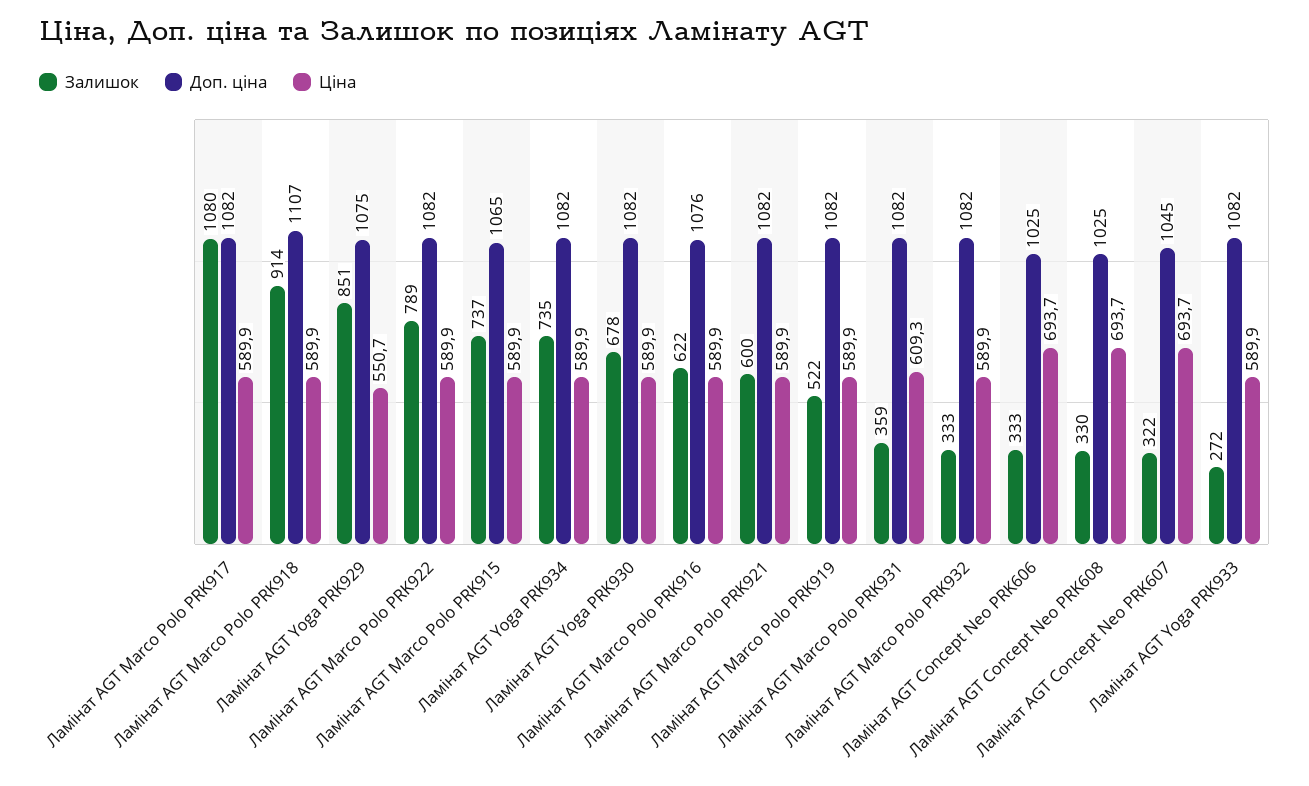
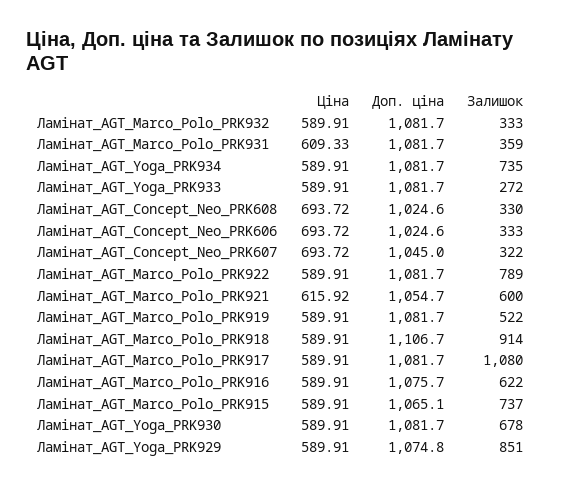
  {
    "Залишок": {
      "Ламінат AGT Marco Polo PRK917": 1080,
      "Ламінат AGT Marco Polo PRK918": 914,
      "Ламінат AGT Yoga PRK929": 851,
      "Ламінат AGT Marco Polo PRK922": 789,
      "Ламінат AGT Marco Polo PRK915": 737,
      "Ламінат AGT Yoga PRK934": 735,
      "Ламінат AGT Yoga PRK930": 678,
      "Ламінат AGT Marco Polo PRK916": 622,
      "Ламінат AGT Marco Polo PRK921": 600,
      "Ламінат AGT Marco Polo PRK919": 522,
      "Ламінат AGT Marco Polo PRK931": 359,
      "Ламінат AGT Marco Polo PRK932": 333,
      "Ламінат AGT Concept Neo PRK606": 333,
      "Ламінат AGT Concept Neo PRK608": 330,
      "Ламінат AGT Concept Neo PRK607": 322,
      "Ламінат AGT Yoga PRK933": 272
    },
    "Доп. ціна": {
      "Ламінат AGT Marco Polo PRK917": 1081.7,
      "Ламінат AGT Marco Polo PRK918": 1106.7,
      "Ламінат AGT Yoga PRK929": 1074.8,
      "Ламінат AGT Marco Polo PRK922": 1081.7,
      "Ламінат AGT Marco Polo PRK915": 1065.1,
      "Ламінат AGT Yoga PRK934": 1081.7,
      "Ламінат AGT Yoga PRK930": 1081.7,
      "Ламінат AGT Marco Polo PRK916": 1075.7,
-     "Ламінат AGT Marco Polo PRK921": 1082,
+     "Ламінат AGT Marco Polo PRK921": 1054.7,
      "Ламінат AGT Marco Polo PRK919": 1081.7,
      "Ламінат AGT Marco Polo PRK931": 1081.7,
      "Ламінат AGT Marco Polo PRK932": 1081.7,
      "Ламінат AGT Concept Neo PRK606": 1024.6,
      "Ламінат AGT Concept Neo PRK608": 1024.6,
      "Ламінат AGT Concept Neo PRK607": 1045,
      "Ламінат AGT Yoga PRK933": 1081.7
    },
    "Ціна": {
      "Ламінат AGT Marco Polo PRK917": 589.91,
      "Ламінат AGT Marco Polo PRK918": 589.91,
-     "Ламінат AGT Yoga PRK929": 550.7,
+     "Ламінат AGT Yoga PRK929": 589.91,
      "Ламінат AGT Marco Polo PRK922": 589.91,
      "Ламінат AGT Marco Polo PRK915": 589.91,
      "Ламінат AGT Yoga PRK934": 589.91,
      "Ламінат AGT Yoga PRK930": 589.91,
      "Ламінат AGT Marco Polo PRK916": 589.91,
-     "Ламінат AGT Marco Polo PRK921": 589.9,
+     "Ламінат AGT Marco Polo PRK921": 615.92,
      "Ламінат AGT Marco Polo PRK919": 589.91,
      "Ламінат AGT Marco Polo PRK931": 609.33,
      "Ламінат AGT Marco Polo PRK932": 589.91,
      "Ламінат AGT Concept Neo PRK606": 693.72,
      "Ламінат AGT Concept Neo PRK608": 693.72,
      "Ламінат AGT Concept Neo PRK607": 693.72,
      "Ламінат AGT Yoga PRK933": 589.91
    }
  }

